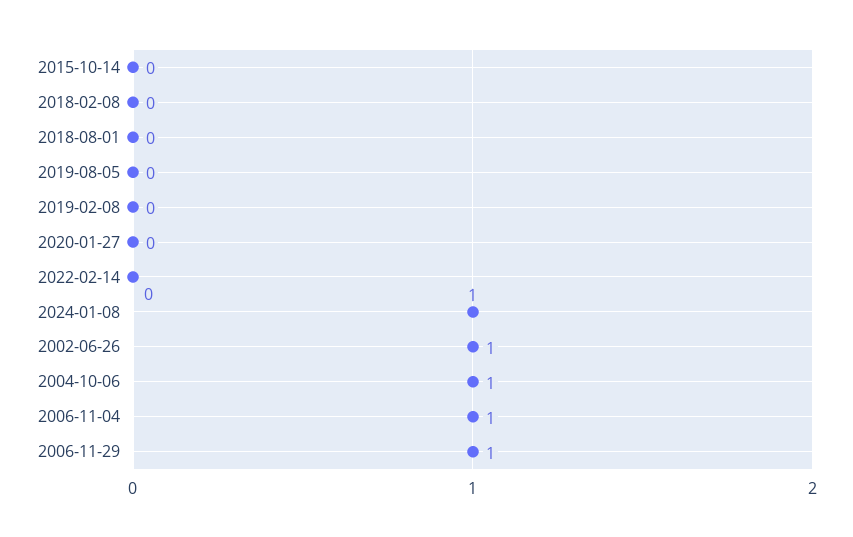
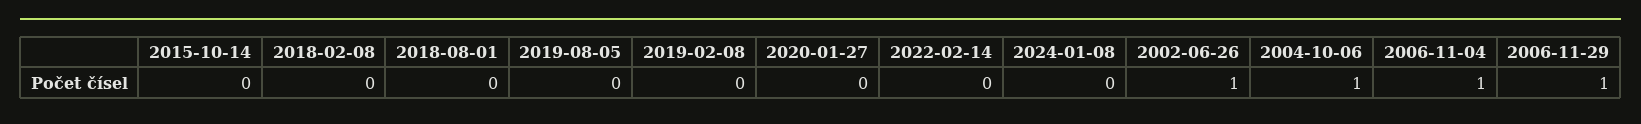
  {
    "2015-10-14": 0,
    "2018-02-08": 0,
    "2018-08-01": 0,
    "2019-08-05": 0,
    "2019-02-08": 0,
    "2020-01-27": 0,
    "2022-02-14": 0,
-   "2024-01-08": 1,
+   "2024-01-08": 0,
    "2002-06-26": 1,
    "2004-10-06": 1,
    "2006-11-04": 1,
    "2006-11-29": 1
  }

